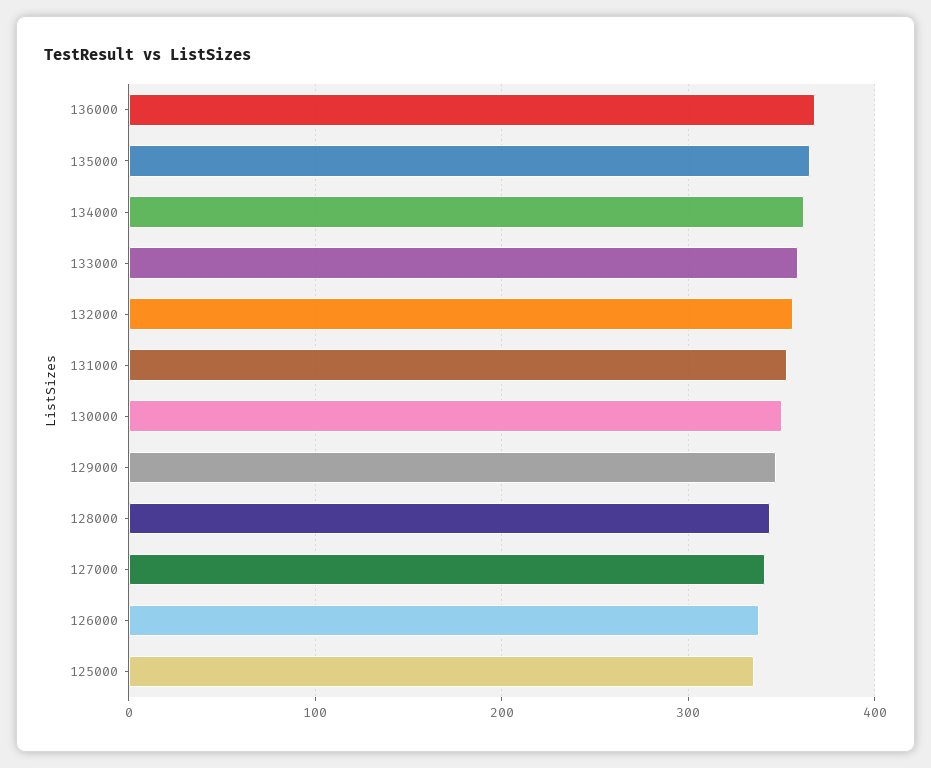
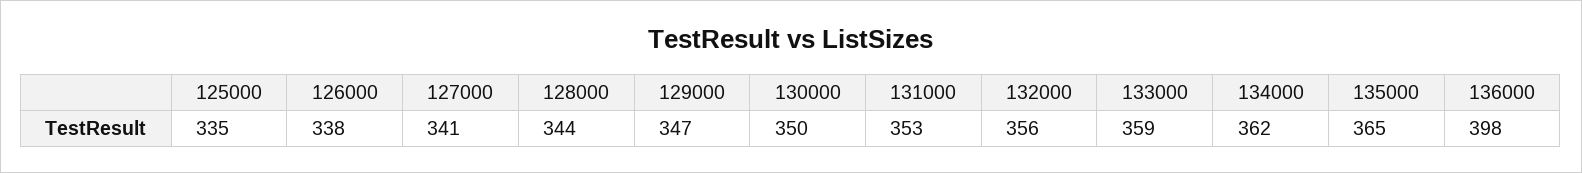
  {
-   "136000": 370,
+   "136000": 398,
    "135000": 365,
    "134000": 362,
    "133000": 359,
    "132000": 356,
    "131000": 353,
    "130000": 350,
    "129000": 347,
    "128000": 344,
    "127000": 341,
    "126000": 338,
    "125000": 335
  }

